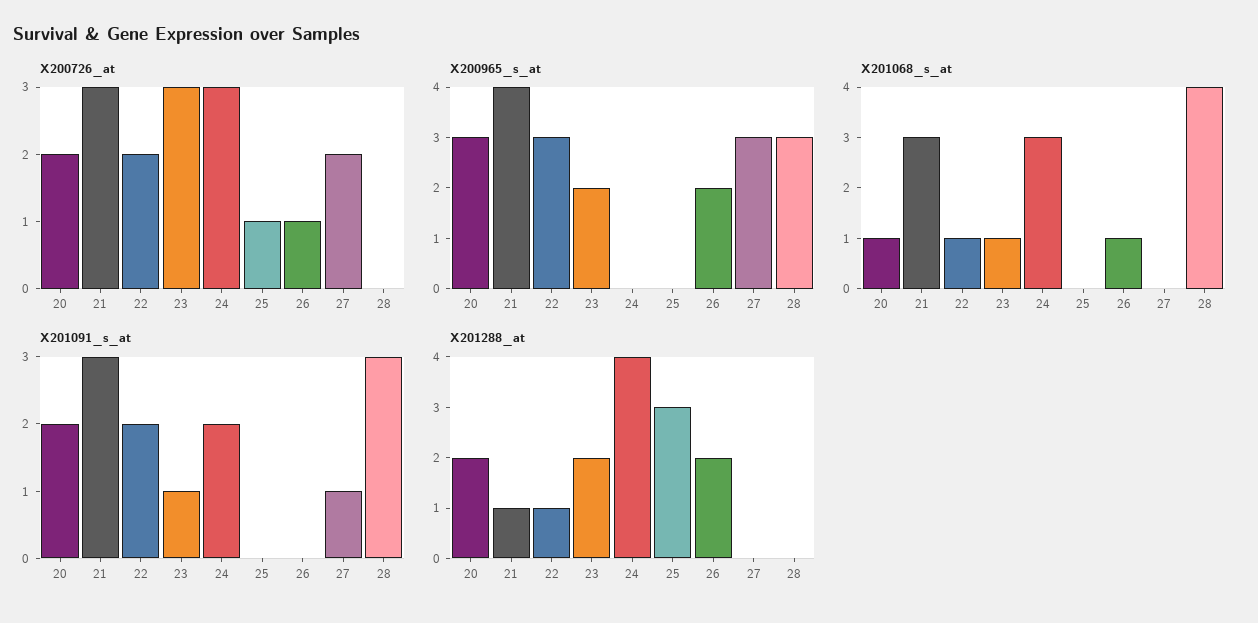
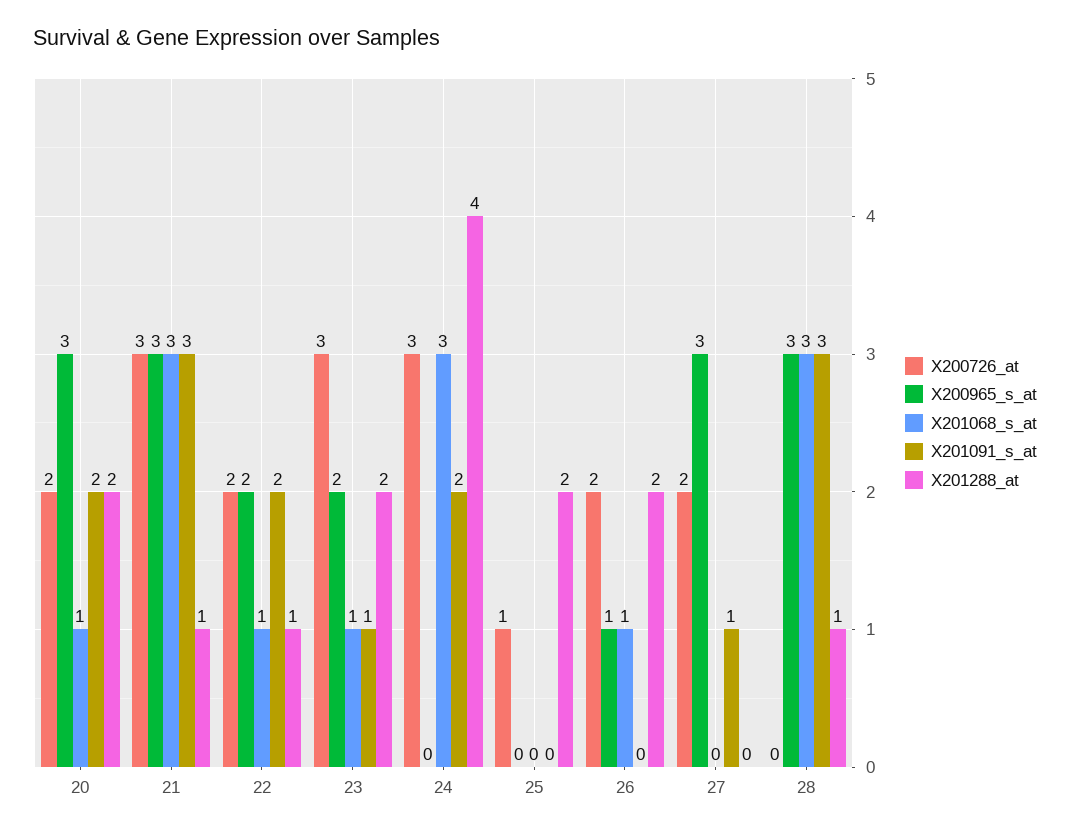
  {
    "X200726_at": {
      "20": 2,
      "21": 3,
      "22": 2,
      "23": 3,
      "24": 3,
      "25": 1,
-     "26": 1,
+     "26": 2,
      "27": 2,
      "28": 0
    },
    "X200965_s_at": {
      "20": 3,
-     "21": 4,
+     "21": 3,
-     "22": 3,
+     "22": 2,
      "23": 2,
      "24": 0,
      "25": 0,
-     "26": 2,
+     "26": 1,
      "27": 3,
      "28": 3
    },
    "X201068_s_at": {
      "20": 1,
      "21": 3,
      "22": 1,
      "23": 1,
      "24": 3,
      "25": 0,
      "26": 1,
      "27": 0,
-     "28": 4
+     "28": 3
    },
    "X201091_s_at": {
      "20": 2,
      "21": 3,
      "22": 2,
      "23": 1,
      "24": 2,
      "25": 0,
      "26": 0,
      "27": 1,
      "28": 3
    },
    "X201288_at": {
      "20": 2,
      "21": 1,
      "22": 1,
      "23": 2,
      "24": 4,
-     "25": 3,
+     "25": 2,
      "26": 2,
      "27": 0,
-     "28": 0
+     "28": 1
    }
  }

